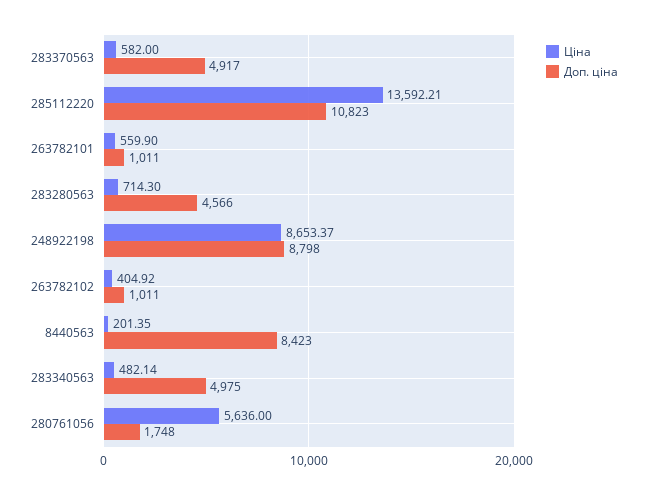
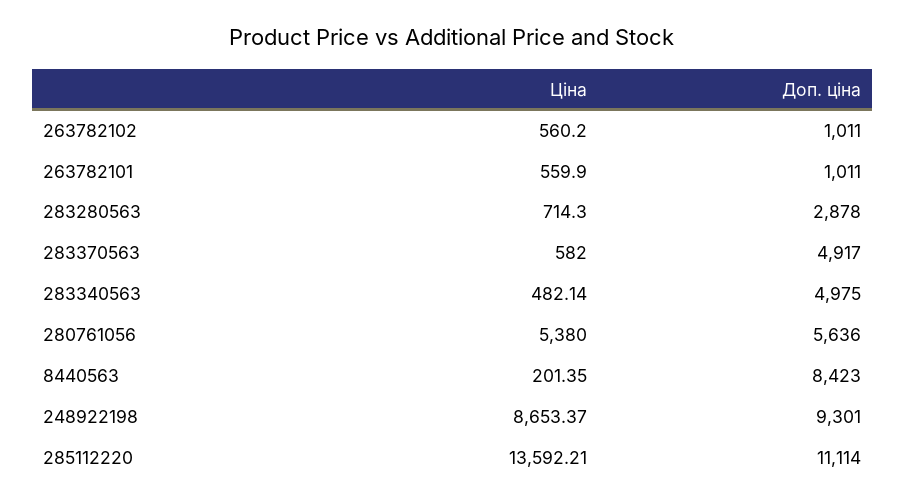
  {
    "Ціна": {
      "283370563": 582,
      "285112220": 13592.21,
      "263782101": 559.9,
      "283280563": 714.3,
      "248922198": 8653.37,
-     "263782102": 404.92,
+     "263782102": 560.2,
      "8440563": 201.35,
      "283340563": 482.14,
-     "280761056": 5636
+     "280761056": 5380
    },
    "Доп. ціна": {
      "283370563": 4917,
-     "285112220": 10823,
+     "285112220": 11114,
      "263782101": 1011,
-     "283280563": 4566,
+     "283280563": 2878,
-     "248922198": 8798,
+     "248922198": 9301,
      "263782102": 1011,
      "8440563": 8423,
      "283340563": 4975,
-     "280761056": 1748
+     "280761056": 5636
    }
  }

